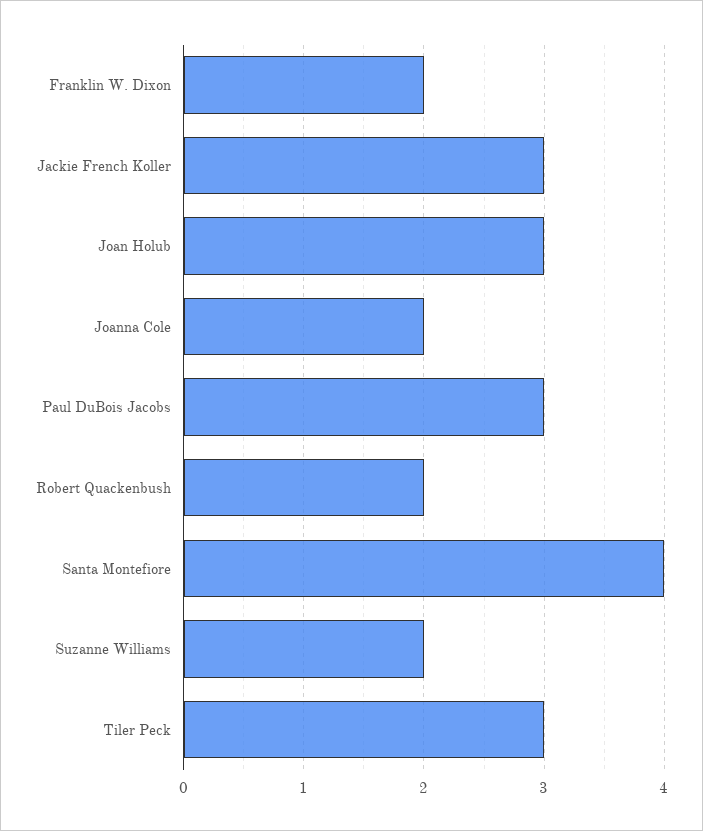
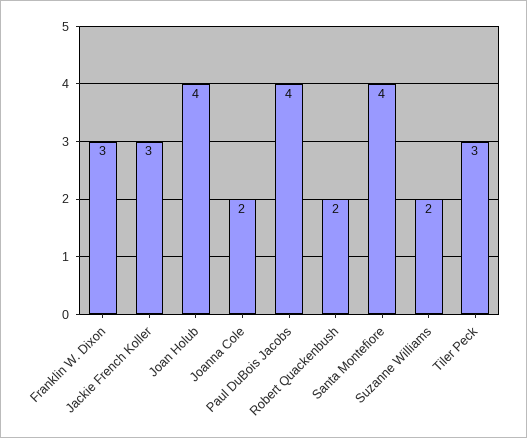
  {
-   "Franklin W. Dixon": 2,
+   "Franklin W. Dixon": 3,
    "Jackie French Koller": 3,
-   "Joan Holub": 3,
+   "Joan Holub": 4,
    "Joanna Cole": 2,
-   "Paul DuBois Jacobs": 3,
+   "Paul DuBois Jacobs": 4,
    "Robert Quackenbush": 2,
    "Santa Montefiore": 4,
    "Suzanne Williams": 2,
    "Tiler Peck": 3
  }

